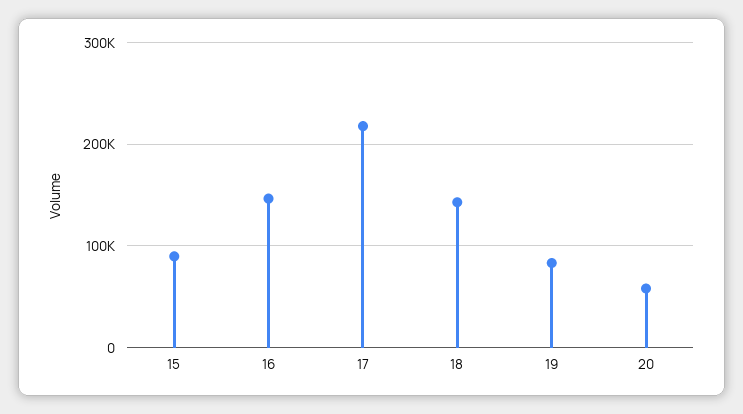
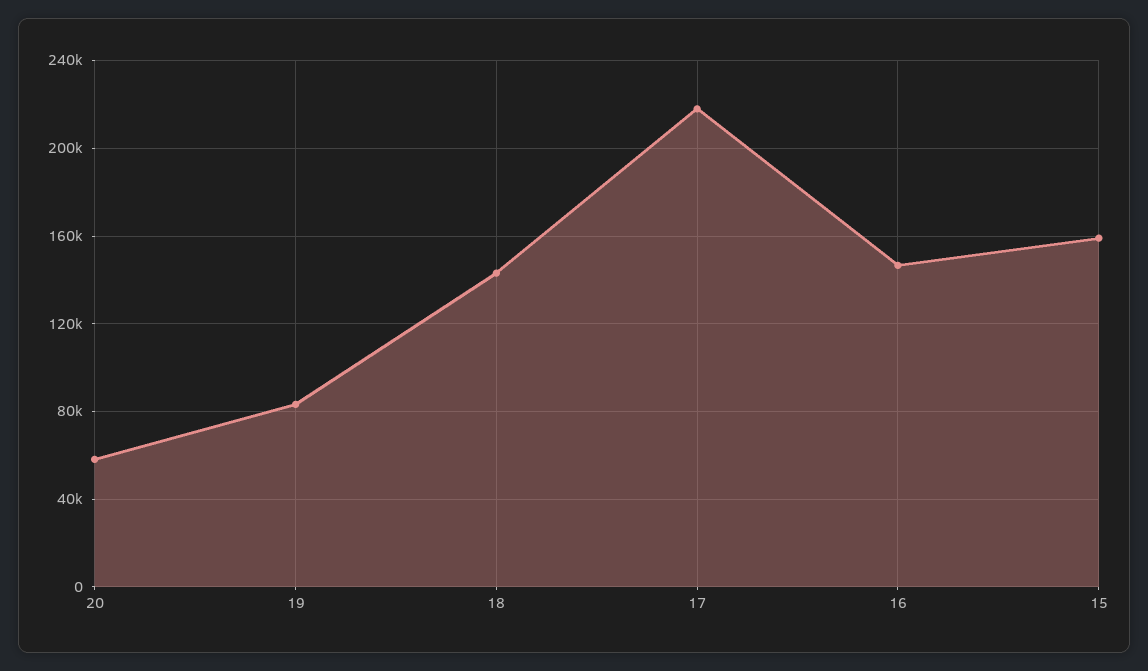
  {
-   "15": 90000,
+   "15": 160000,
    "16": 145000,
    "17": 220000,
    "18": 145000,
    "19": 85000,
    "20": 60000
  }

